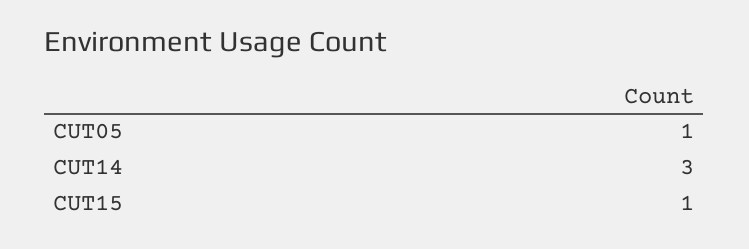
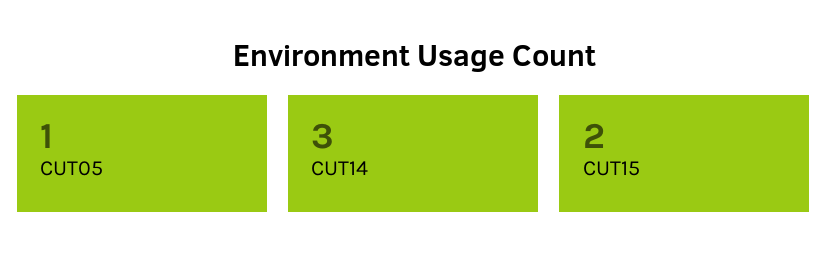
  {
    "CUT05": 1,
    "CUT14": 3,
-   "CUT15": 1
+   "CUT15": 2
  }

